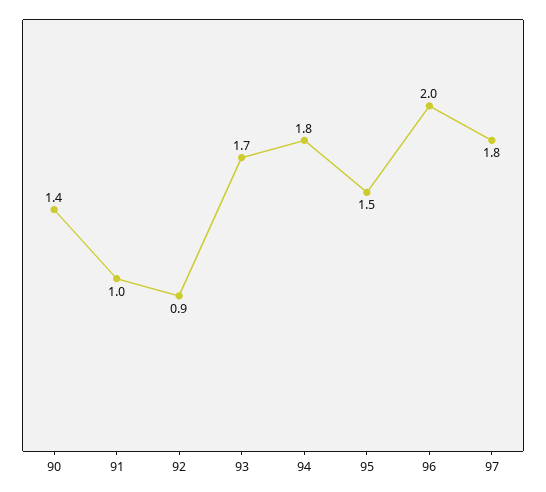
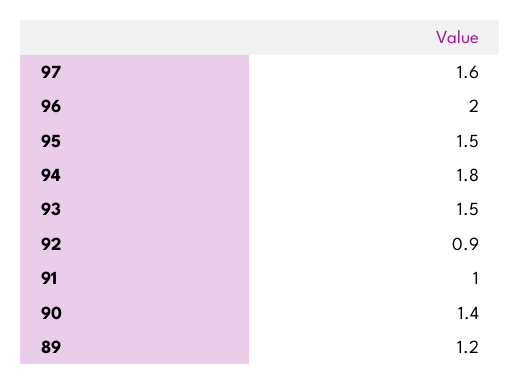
  {
    "90": 1.4,
    "91": 1,
    "92": 0.9,
-   "93": 1.7,
+   "93": 1.5,
    "94": 1.8,
    "95": 1.5,
    "96": 2,
-   "97": 1.8
+   "97": 1.6,
+   "89": 1.2
  }

